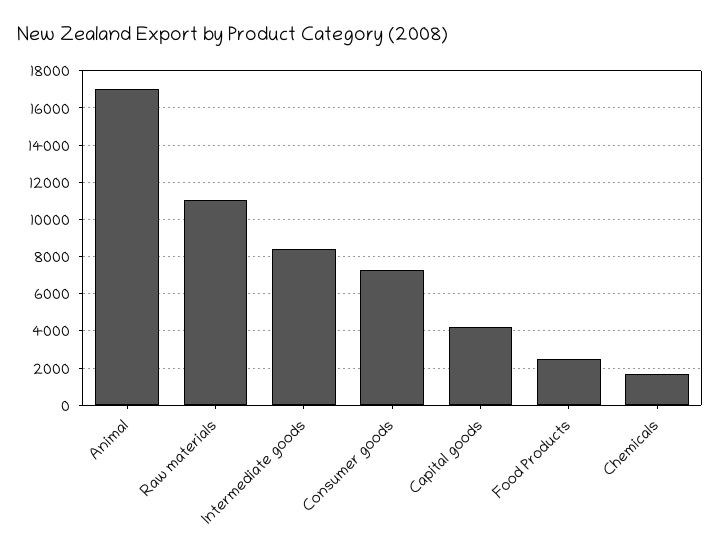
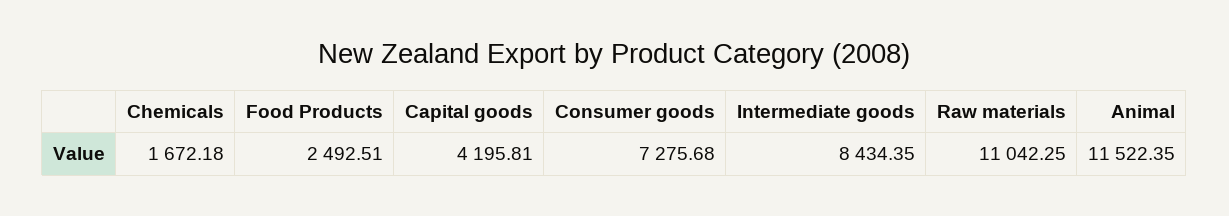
  {
-   "Animal": 17000,
+   "Animal": 11522.35,
    "Raw materials": 11042.25,
    "Intermediate goods": 8434.35,
    "Consumer goods": 7275.68,
    "Capital goods": 4195.81,
    "Food Products": 2492.51,
    "Chemicals": 1672.18
  }

